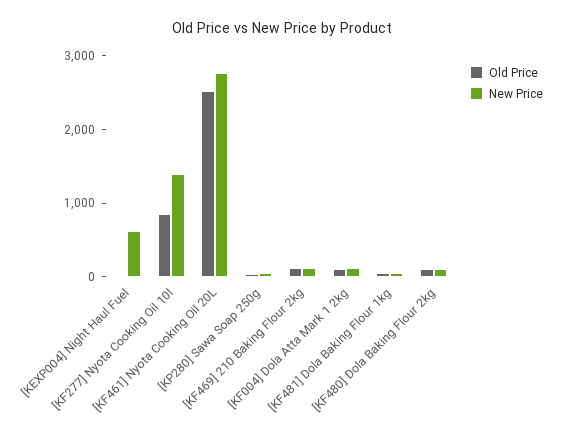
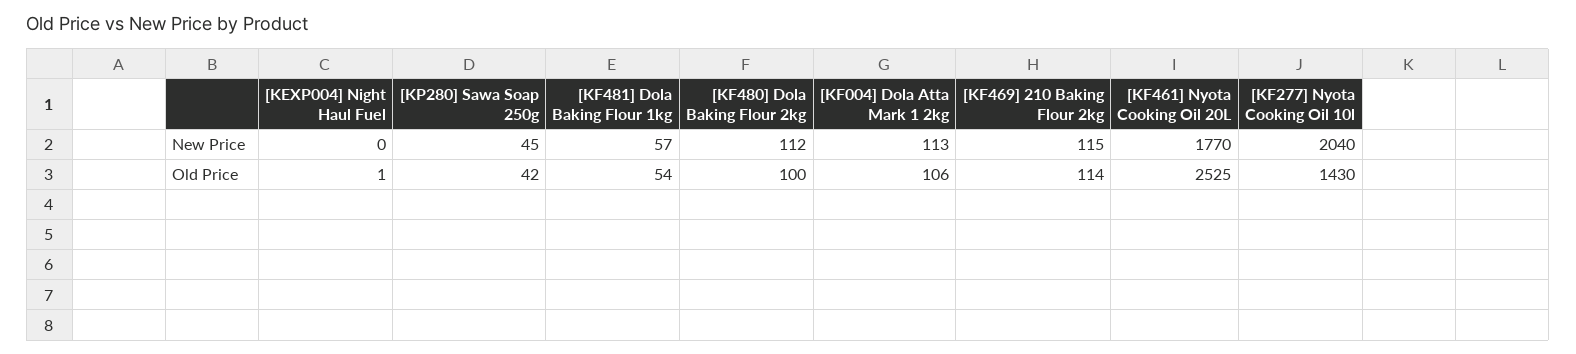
  {
    "Old Price": {
      "[KEXP004] Night Haul Fuel": 1,
-     "[KF277] Nyota Cooking Oil 10l": 800,
+     "[KF277] Nyota Cooking Oil 10l": 1430,
      "[KF461] Nyota Cooking Oil 20L": 2525,
      "[KP280] Sawa Soap 250g": 42,
      "[KF469] 210 Baking Flour 2kg": 114,
      "[KF004] Dola Atta Mark 1 2kg": 106,
      "[KF481] Dola Baking Flour 1kg": 54,
      "[KF480] Dola Baking Flour 2kg": 100
    },
    "New Price": {
-     "[KEXP004] Night Haul Fuel": 600,
+     "[KEXP004] Night Haul Fuel": 0,
-     "[KF277] Nyota Cooking Oil 10l": 1400,
+     "[KF277] Nyota Cooking Oil 10l": 2040,
-     "[KF461] Nyota Cooking Oil 20L": 2800,
+     "[KF461] Nyota Cooking Oil 20L": 1770,
      "[KP280] Sawa Soap 250g": 45,
      "[KF469] 210 Baking Flour 2kg": 115,
      "[KF004] Dola Atta Mark 1 2kg": 113,
      "[KF481] Dola Baking Flour 1kg": 57,
      "[KF480] Dola Baking Flour 2kg": 112
    }
  }

